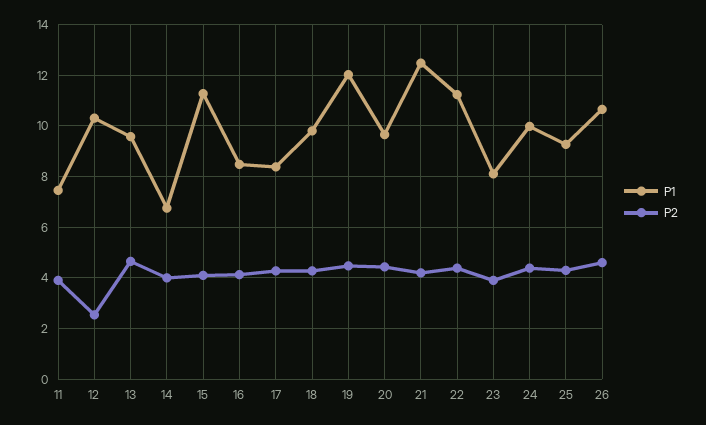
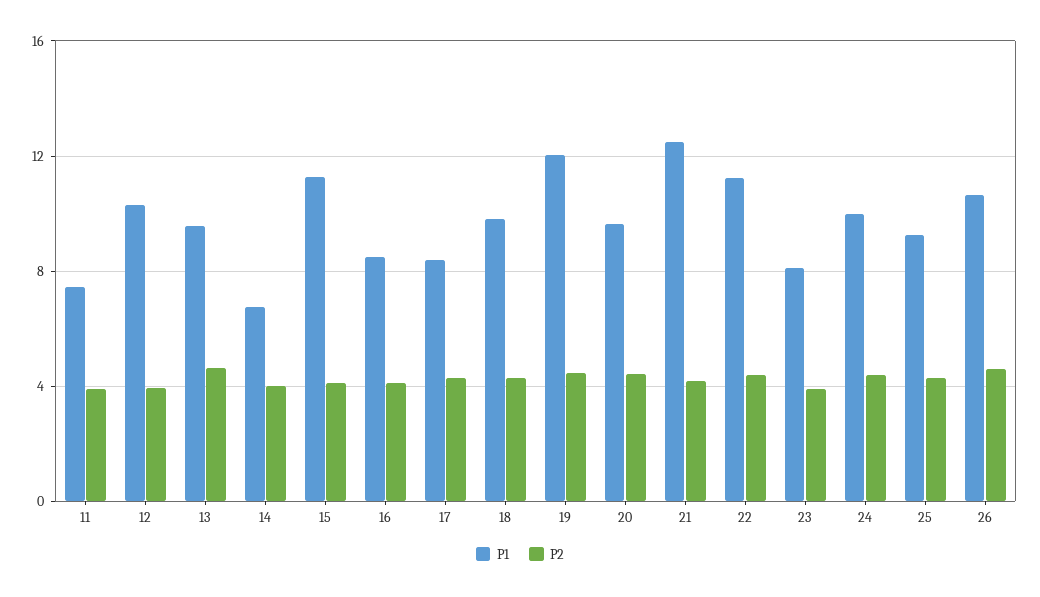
  {
    "P1": {
      "11": 7.5,
      "12": 10.25,
      "13": 9.5,
      "14": 6.75,
      "15": 11.25,
      "16": 8.5,
      "17": 8.5,
      "18": 9.75,
      "19": 12,
      "20": 9.75,
      "21": 12.5,
      "22": 11.25,
      "23": 8,
      "24": 10,
      "25": 9.25,
      "26": 10.75
    },
    "P2": {
      "11": 4,
-     "12": 2.5,
+     "12": 4,
      "13": 4.75,
      "14": 4,
      "15": 4,
      "16": 4.25,
      "17": 4.25,
      "18": 4.25,
      "19": 4.5,
      "20": 4.5,
      "21": 4.25,
      "22": 4.5,
      "23": 4,
      "24": 4.5,
      "25": 4.25,
      "26": 4.5
    }
  }

